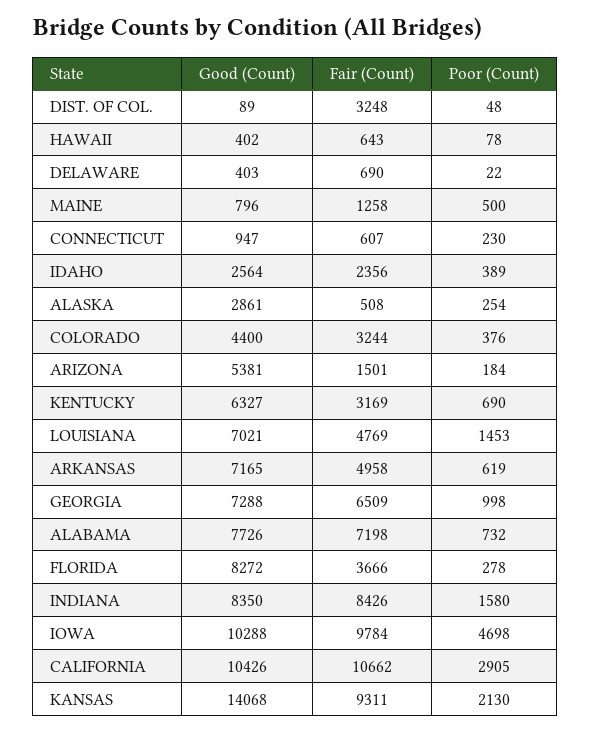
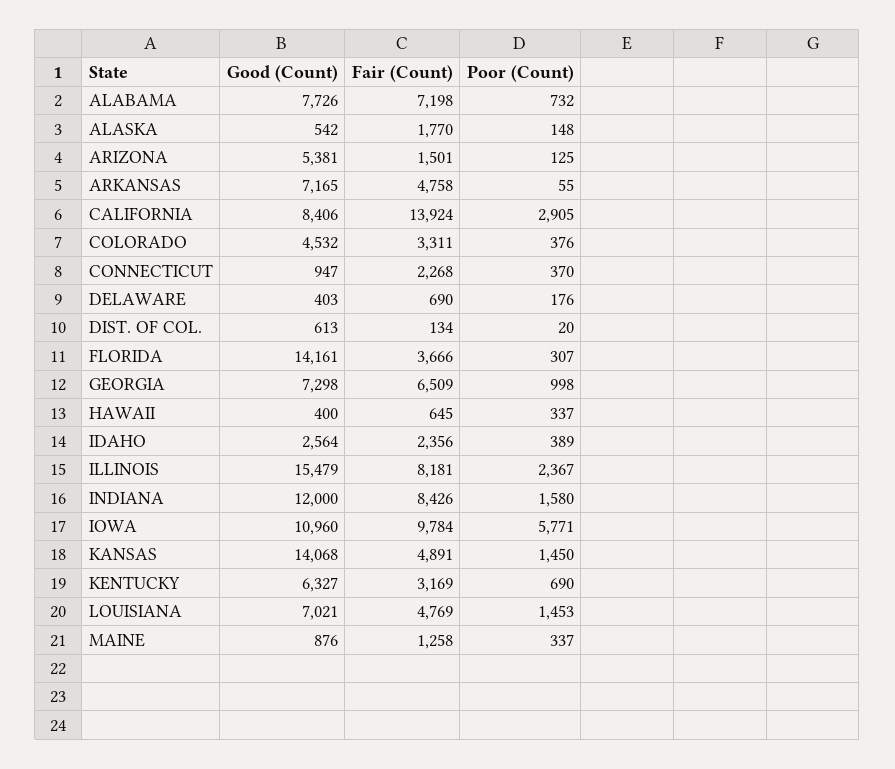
  {
    "Good (Count)": {
-     "DIST. OF COL.": 89,
+     "DIST. OF COL.": 613,
-     "HAWAII": 402,
+     "HAWAII": 400,
      "DELAWARE": 403,
-     "MAINE": 796,
+     "MAINE": 876,
      "CONNECTICUT": 947,
      "IDAHO": 2564,
-     "ALASKA": 2861,
+     "ALASKA": 542,
-     "COLORADO": 4400,
+     "COLORADO": 4532,
      "ARIZONA": 5381,
      "KENTUCKY": 6327,
      "LOUISIANA": 7021,
      "ARKANSAS": 7165,
-     "GEORGIA": 7288,
+     "GEORGIA": 7298,
      "ALABAMA": 7726,
-     "FLORIDA": 8272,
+     "FLORIDA": 14161,
-     "INDIANA": 8350,
+     "INDIANA": 12000,
-     "IOWA": 10288,
+     "IOWA": 10960,
-     "CALIFORNIA": 10426,
+     "CALIFORNIA": 8406,
-     "KANSAS": 14068
+     "KANSAS": 14068,
+     "ILLINOIS": 15479
    },
    "Fair (Count)": {
-     "DIST. OF COL.": 3248,
+     "DIST. OF COL.": 134,
-     "HAWAII": 643,
+     "HAWAII": 645,
      "DELAWARE": 690,
      "MAINE": 1258,
-     "CONNECTICUT": 607,
+     "CONNECTICUT": 2268,
      "IDAHO": 2356,
-     "ALASKA": 508,
+     "ALASKA": 1770,
-     "COLORADO": 3244,
+     "COLORADO": 3311,
      "ARIZONA": 1501,
      "KENTUCKY": 3169,
      "LOUISIANA": 4769,
-     "ARKANSAS": 4958,
+     "ARKANSAS": 4758,
      "GEORGIA": 6509,
      "ALABAMA": 7198,
      "FLORIDA": 3666,
      "INDIANA": 8426,
      "IOWA": 9784,
-     "CALIFORNIA": 10662,
+     "CALIFORNIA": 13924,
-     "KANSAS": 9311
+     "KANSAS": 4891,
+     "ILLINOIS": 8181
    },
    "Poor (Count)": {
-     "DIST. OF COL.": 48,
+     "DIST. OF COL.": 20,
-     "HAWAII": 78,
+     "HAWAII": 337,
-     "DELAWARE": 22,
+     "DELAWARE": 176,
-     "MAINE": 500,
+     "MAINE": 337,
-     "CONNECTICUT": 230,
+     "CONNECTICUT": 370,
      "IDAHO": 389,
-     "ALASKA": 254,
+     "ALASKA": 148,
      "COLORADO": 376,
-     "ARIZONA": 184,
+     "ARIZONA": 125,
      "KENTUCKY": 690,
      "LOUISIANA": 1453,
-     "ARKANSAS": 619,
+     "ARKANSAS": 55,
      "GEORGIA": 998,
      "ALABAMA": 732,
-     "FLORIDA": 278,
+     "FLORIDA": 307,
      "INDIANA": 1580,
-     "IOWA": 4698,
+     "IOWA": 5771,
      "CALIFORNIA": 2905,
-     "KANSAS": 2130
+     "KANSAS": 1450,
+     "ILLINOIS": 2367
    }
  }

